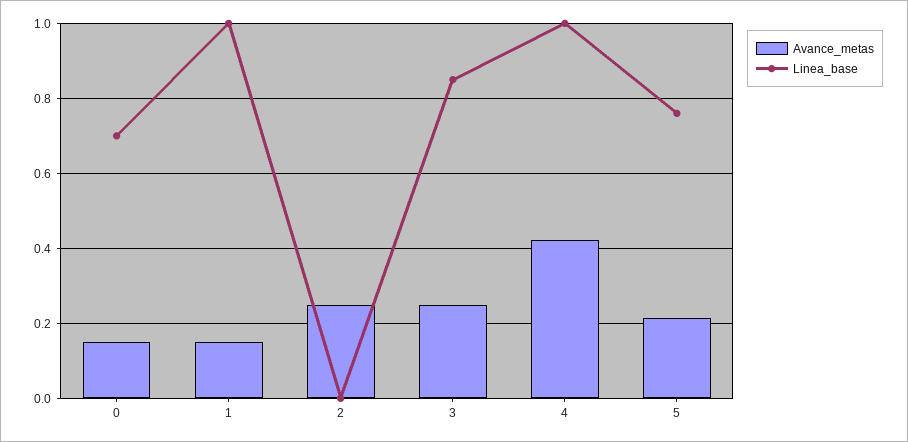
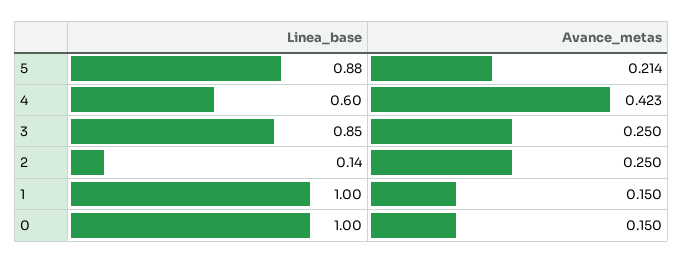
  {
    "Avance_metas": {
      "0": 0.15,
      "1": 0.15,
      "2": 0.25,
      "3": 0.25,
      "4": 0.423,
      "5": 0.214
    },
    "Linea_base": {
-     "0": 0.7,
+     "0": 1,
      "1": 1,
-     "2": 0,
+     "2": 0.14,
      "3": 0.85,
-     "4": 1,
+     "4": 0.6,
-     "5": 0.76
+     "5": 0.88
    }
  }

